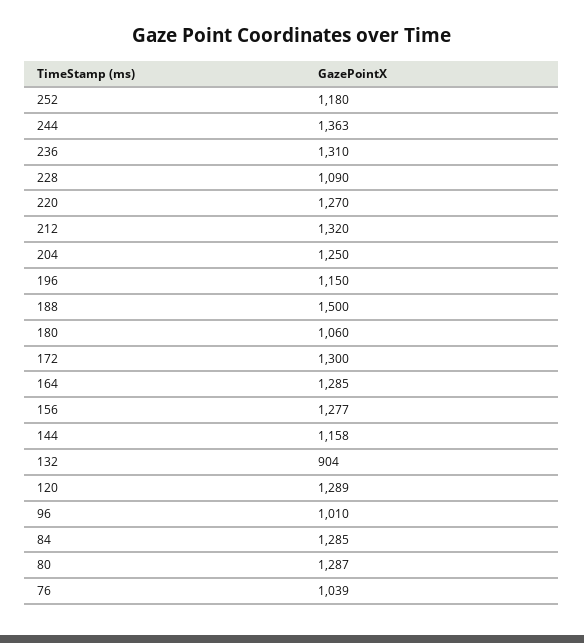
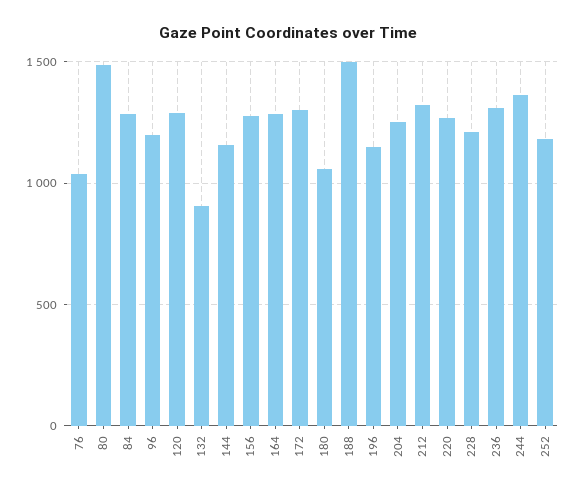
  {
    "252": 1180,
    "244": 1363,
    "236": 1310,
-   "228": 1090,
+   "228": 1200,
    "220": 1270,
    "212": 1320,
    "204": 1250,
    "196": 1150,
    "188": 1500,
    "180": 1060,
    "172": 1300,
    "164": 1285,
    "156": 1277,
    "144": 1158,
    "132": 904,
    "120": 1289,
-   "96": 1010,
+   "96": 1200,
    "84": 1285,
-   "80": 1287,
+   "80": 1500,
    "76": 1039
  }

